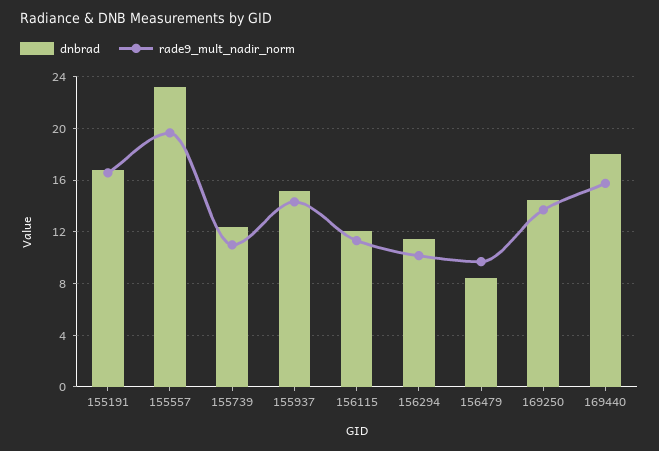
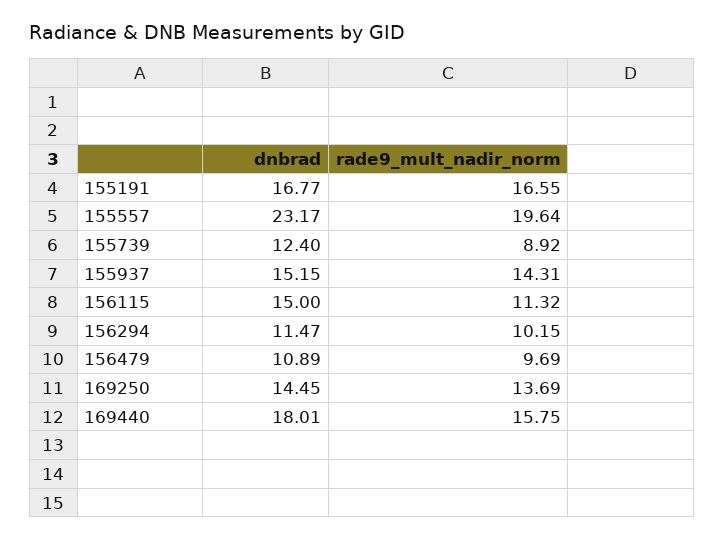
  {
    "dnbrad": {
      "155191": 16.77,
      "155557": 23.17,
      "155739": 12.4,
      "155937": 15.15,
-     "156115": 12,
+     "156115": 15,
      "156294": 11.47,
-     "156479": 8.5,
+     "156479": 10.89,
      "169250": 14.45,
      "169440": 18.01
    },
    "rade9_mult_nadir_norm": {
      "155191": 16.55,
      "155557": 19.64,
-     "155739": 11,
+     "155739": 8.92,
      "155937": 14.31,
      "156115": 11.32,
      "156294": 10.15,
      "156479": 9.69,
      "169250": 13.69,
      "169440": 15.75
    }
  }

